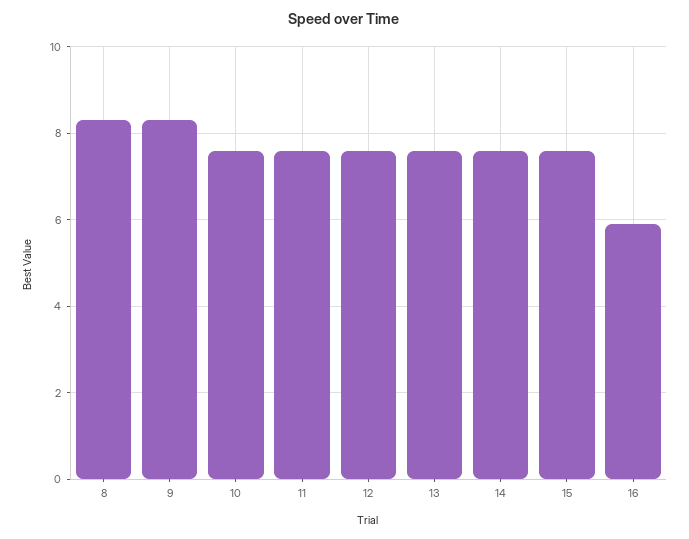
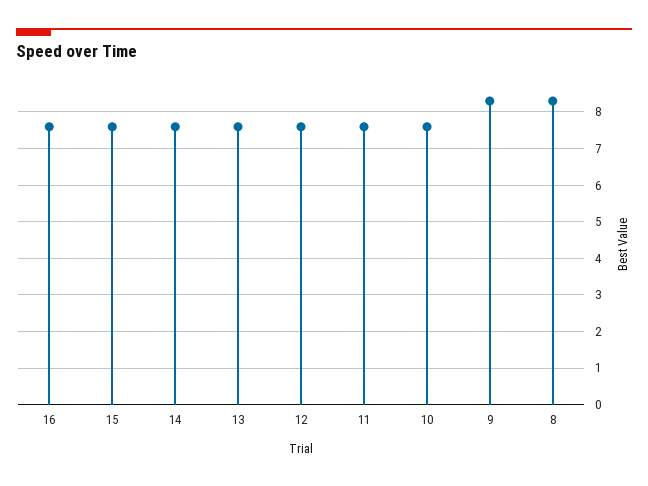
  {
    "8": 8.5,
    "9": 8.5,
    "10": 7.5,
    "11": 7.5,
    "12": 7.5,
    "13": 7.5,
    "14": 7.5,
    "15": 7.5,
-   "16": 6
+   "16": 7.5
  }

